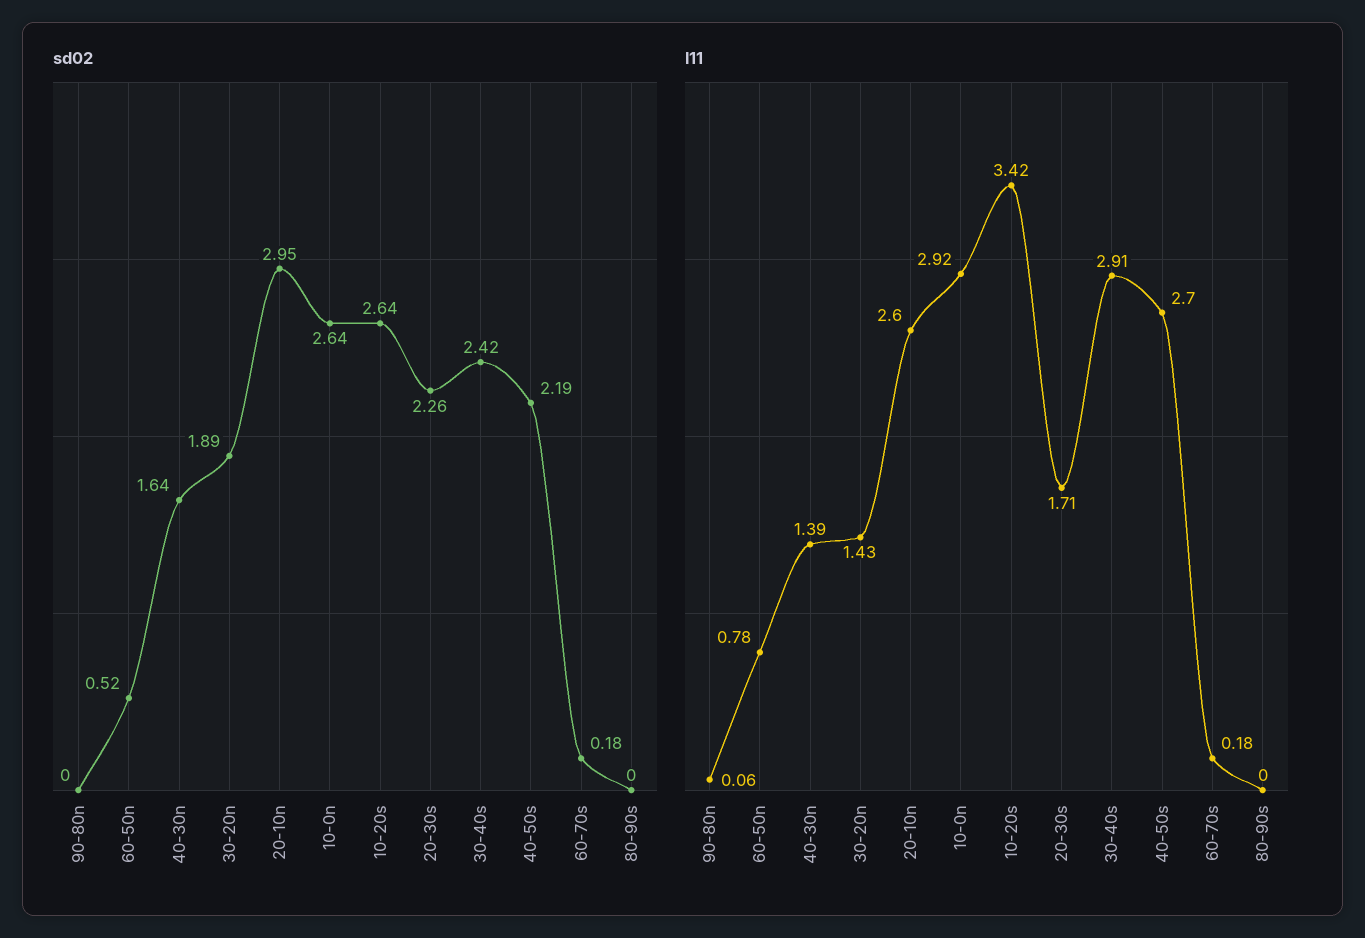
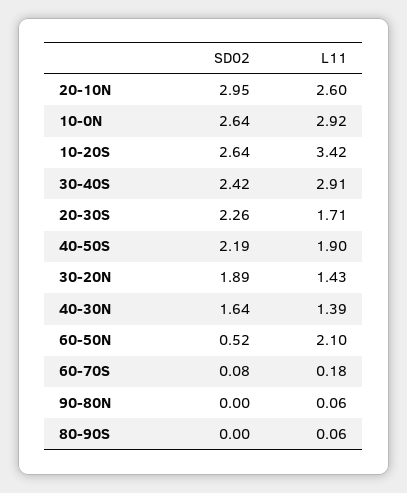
  {
    "sd02": {
      "90-80n": 0,
      "60-50n": 0.52,
      "40-30n": 1.64,
      "30-20n": 1.89,
      "20-10n": 2.95,
      "10-0n": 2.64,
      "10-20s": 2.64,
      "20-30s": 2.26,
      "30-40s": 2.42,
      "40-50s": 2.19,
-     "60-70s": 0.18,
+     "60-70s": 0.08,
      "80-90s": 0
    },
    "l11": {
      "90-80n": 0.06,
-     "60-50n": 0.78,
+     "60-50n": 2.1,
      "40-30n": 1.39,
      "30-20n": 1.43,
      "20-10n": 2.6,
      "10-0n": 2.92,
      "10-20s": 3.42,
      "20-30s": 1.71,
      "30-40s": 2.91,
-     "40-50s": 2.7,
+     "40-50s": 1.9,
      "60-70s": 0.18,
-     "80-90s": 0
+     "80-90s": 0.06
    }
  }

